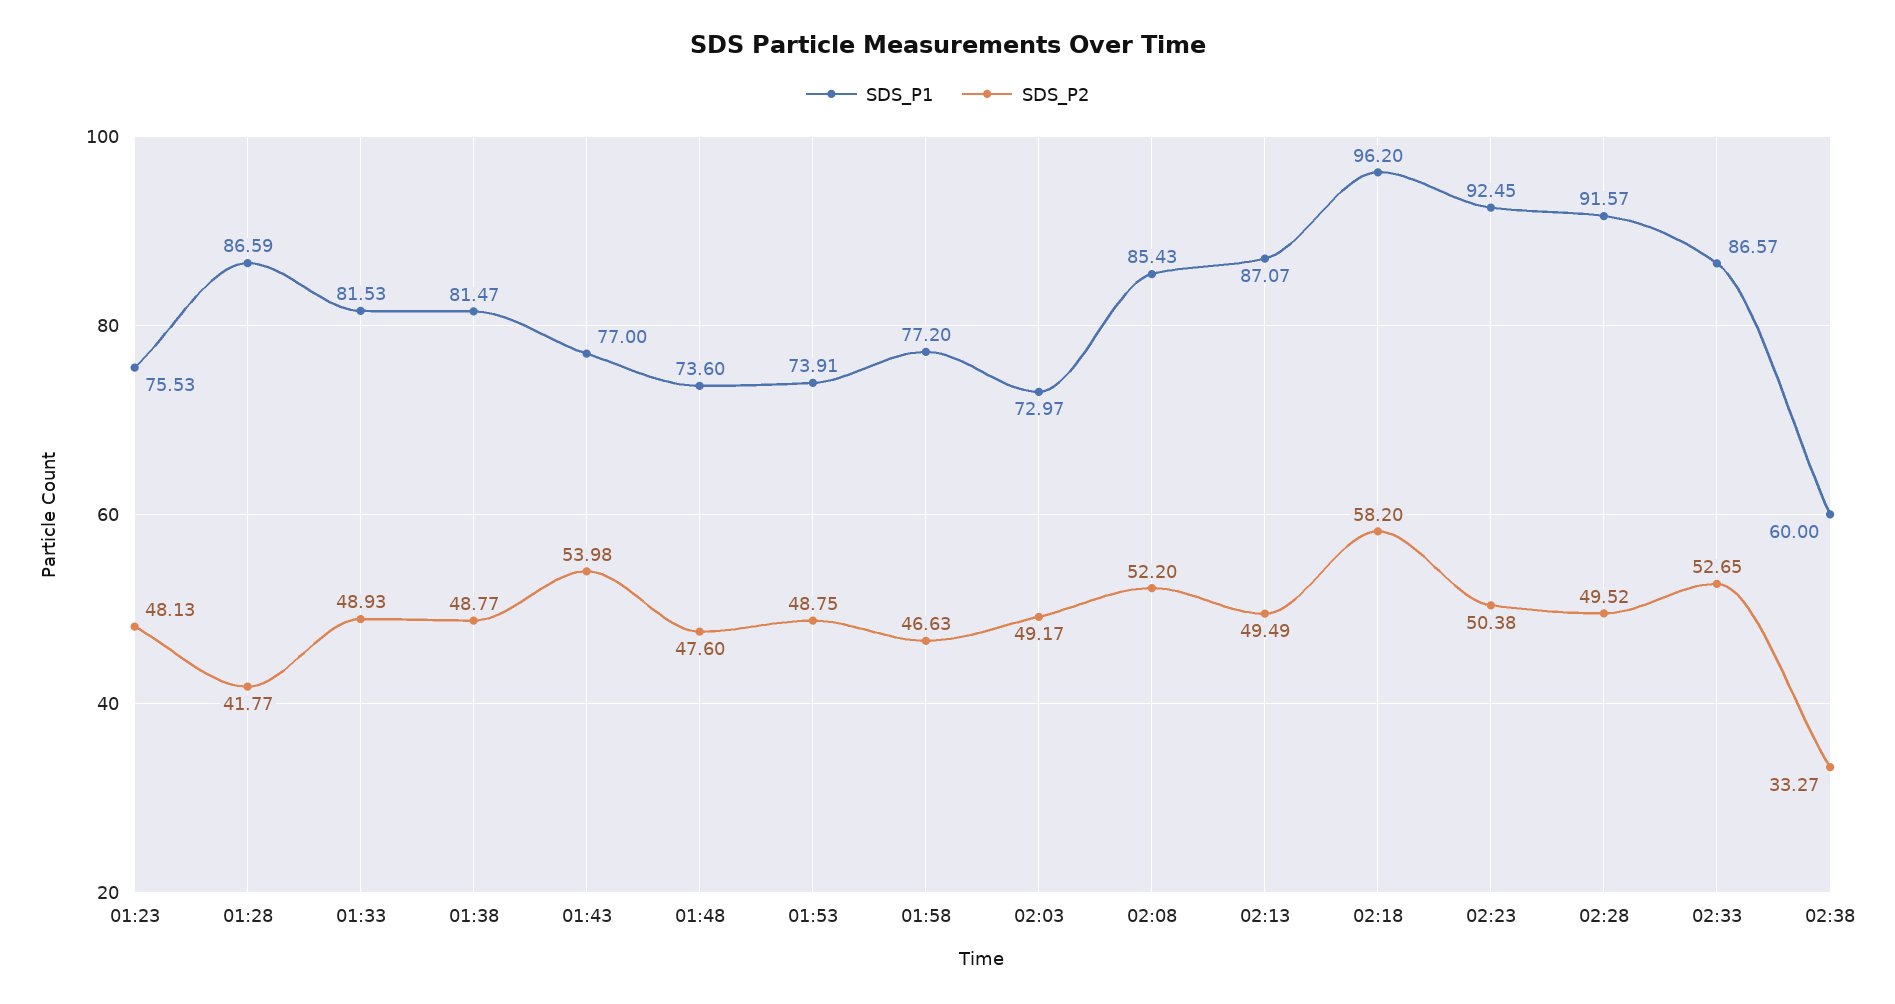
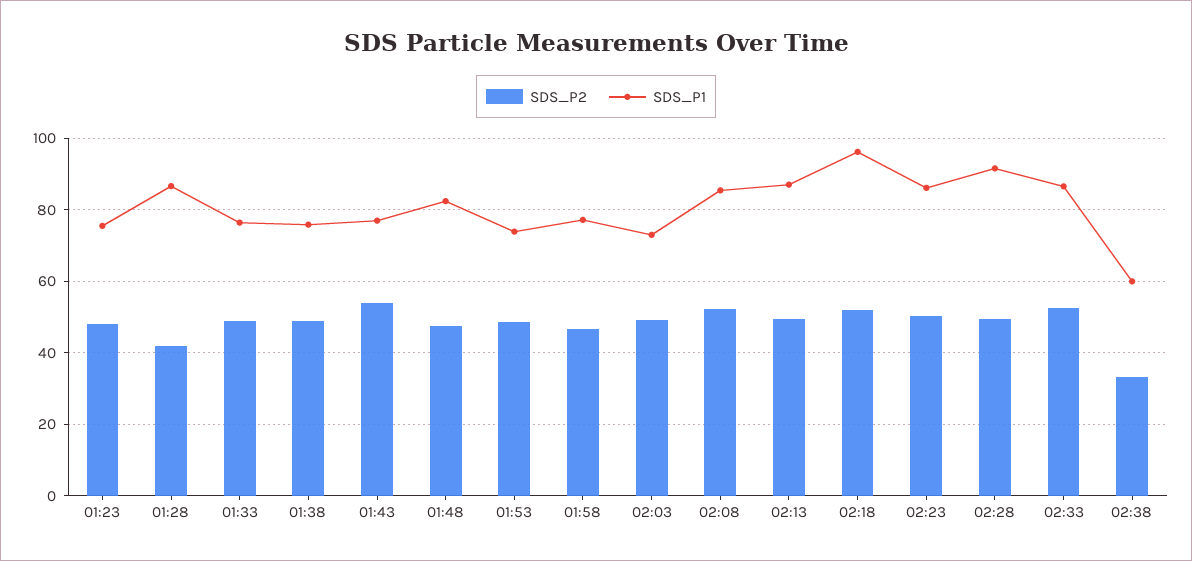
  {
    "SDS_P1": {
      "01:23": 75.53,
      "01:28": 86.59,
-     "01:33": 81.53,
+     "01:33": 76,
-     "01:38": 81.47,
+     "01:38": 76,
      "01:43": 77,
-     "01:48": 73.6,
+     "01:48": 82,
      "01:53": 73.91,
      "01:58": 77.2,
      "02:03": 72.97,
      "02:08": 85.43,
      "02:13": 87.07,
      "02:18": 96.2,
-     "02:23": 92.45,
+     "02:23": 86,
      "02:28": 91.57,
      "02:33": 86.57,
      "02:38": 60
    },
    "SDS_P2": {
      "01:23": 48.13,
      "01:28": 41.77,
      "01:33": 48.93,
      "01:38": 48.77,
      "01:43": 53.98,
      "01:48": 47.6,
      "01:53": 48.75,
      "01:58": 46.63,
      "02:03": 49.17,
      "02:08": 52.2,
      "02:13": 49.49,
-     "02:18": 58.2,
+     "02:18": 52,
      "02:23": 50.38,
      "02:28": 49.52,
      "02:33": 52.65,
      "02:38": 33.27
    }
  }

